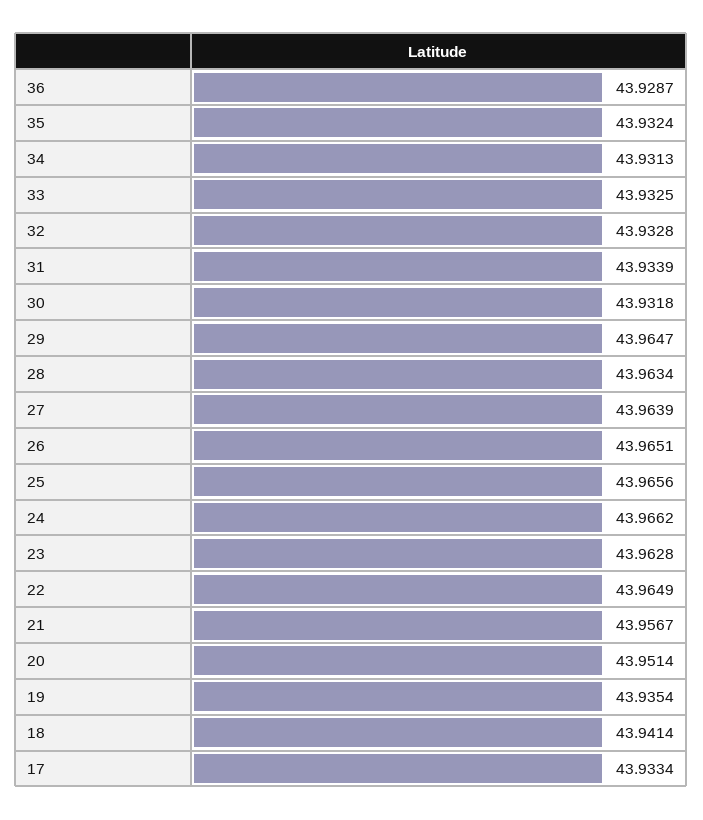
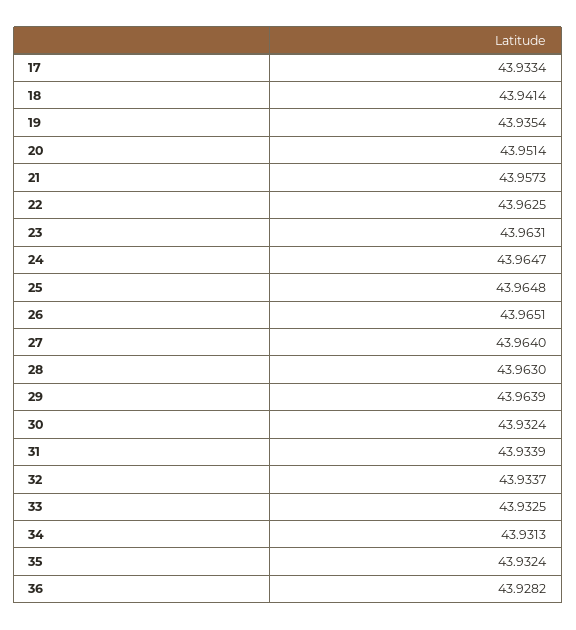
  {
-   "36": 43.9287,
+   "36": 43.9282,
    "35": 43.9324,
    "34": 43.9313,
    "33": 43.9325,
-   "32": 43.9328,
+   "32": 43.9337,
    "31": 43.9339,
-   "30": 43.9318,
+   "30": 43.9324,
-   "29": 43.9647,
+   "29": 43.9639,
-   "28": 43.9634,
+   "28": 43.963,
-   "27": 43.9639,
+   "27": 43.964,
    "26": 43.9651,
-   "25": 43.9656,
+   "25": 43.9648,
-   "24": 43.9662,
+   "24": 43.9647,
-   "23": 43.9628,
+   "23": 43.9631,
-   "22": 43.9649,
+   "22": 43.9625,
-   "21": 43.9567,
+   "21": 43.9573,
    "20": 43.9514,
    "19": 43.9354,
    "18": 43.9414,
    "17": 43.9334
  }

